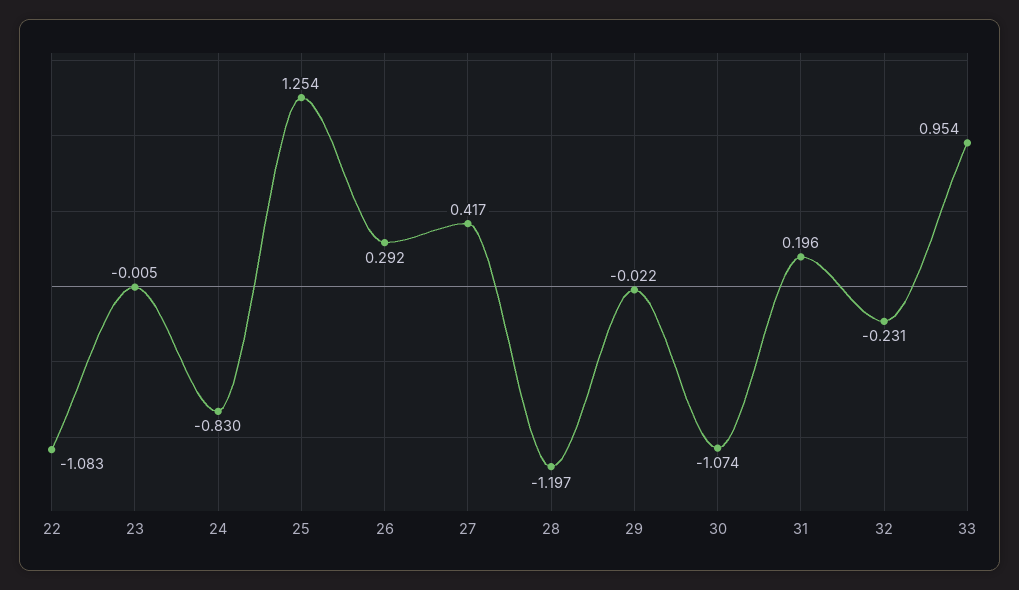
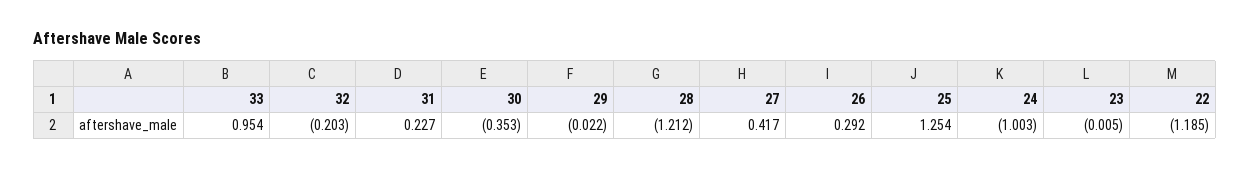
  {
-   "22": -1.083,
+   "22": -1.185,
    "23": -0.005,
-   "24": -0.83,
+   "24": -1.003,
    "25": 1.254,
    "26": 0.292,
    "27": 0.417,
-   "28": -1.197,
+   "28": -1.212,
    "29": -0.022,
-   "30": -1.074,
+   "30": -0.353,
-   "31": 0.196,
+   "31": 0.227,
-   "32": -0.231,
+   "32": -0.203,
    "33": 0.954
  }

